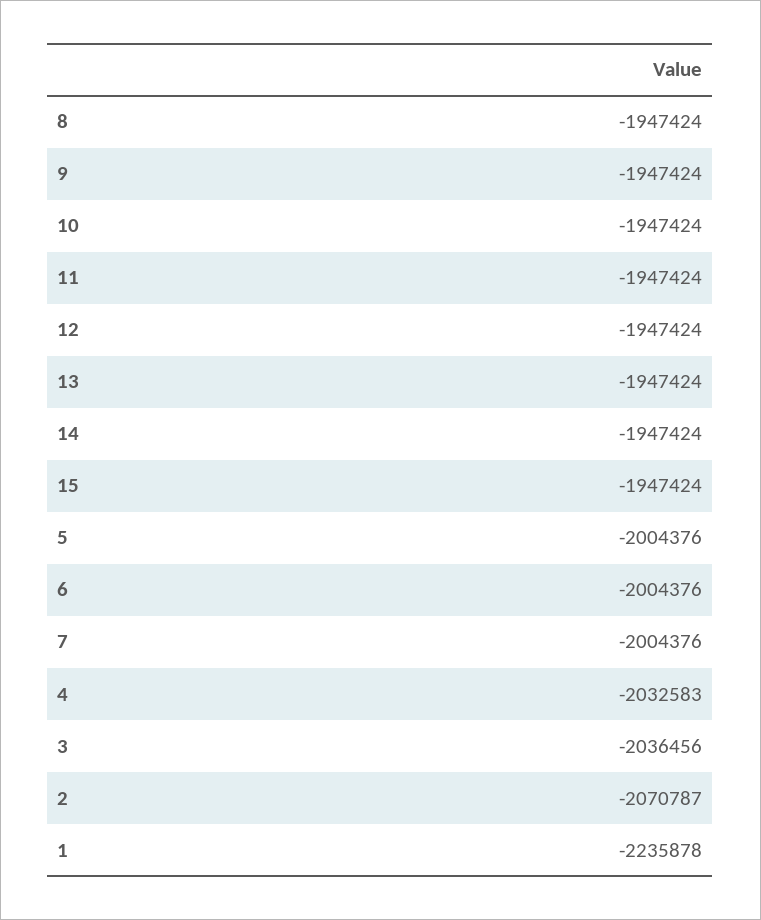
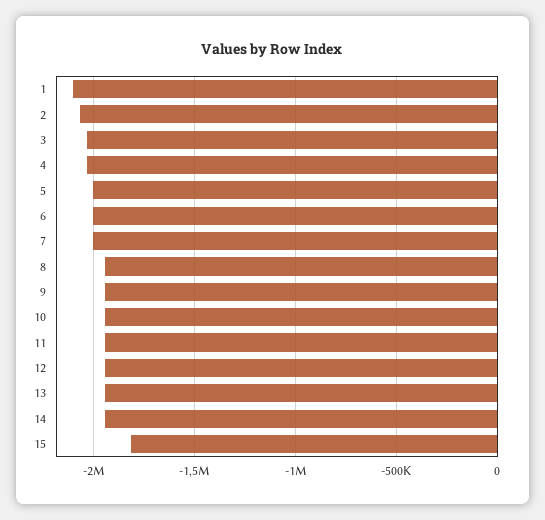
  {
    "8": -1947424,
    "9": -1947424,
    "10": -1947424,
    "11": -1947424,
    "12": -1947424,
    "13": -1947424,
    "14": -1947424,
-   "15": -1947424,
+   "15": -1800000,
    "5": -2004376,
    "6": -2004376,
    "7": -2004376,
    "4": -2032583,
    "3": -2036456,
    "2": -2070787,
-   "1": -2235878
+   "1": -2100000
  }

